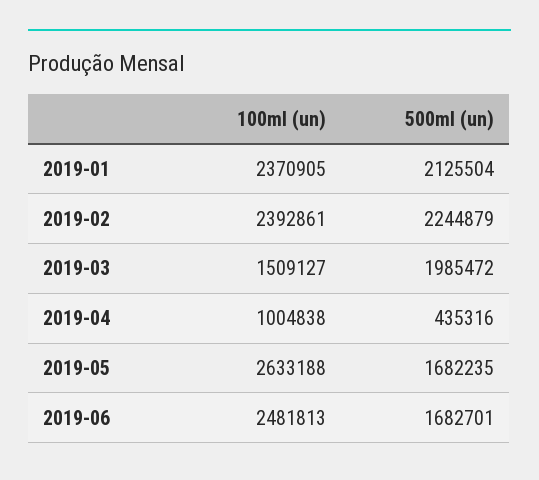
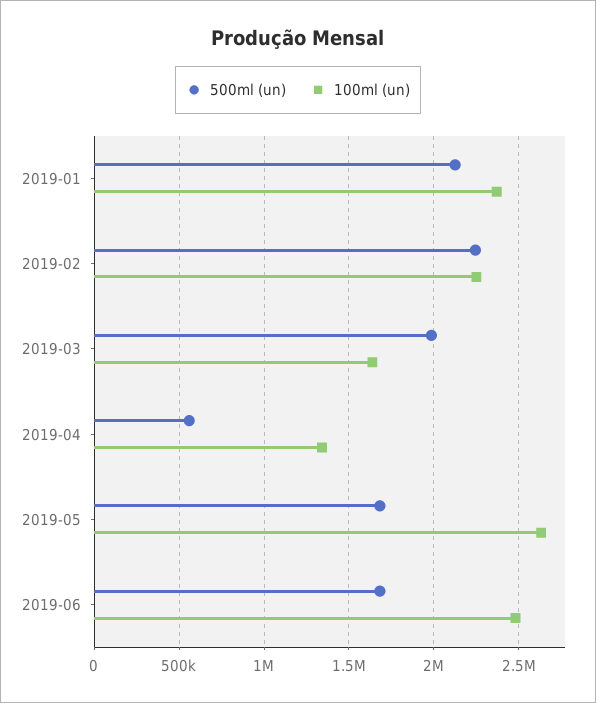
  {
    "100ml (un)": {
      "2019-01": 2370905,
-     "2019-02": 2392861,
+     "2019-02": 2250000,
-     "2019-03": 1509127,
+     "2019-03": 1650000,
-     "2019-04": 1004838,
+     "2019-04": 1350000,
      "2019-05": 2633188,
      "2019-06": 2481813
    },
    "500ml (un)": {
      "2019-01": 2125504,
      "2019-02": 2244879,
      "2019-03": 1985472,
-     "2019-04": 435316,
+     "2019-04": 550000,
      "2019-05": 1682235,
      "2019-06": 1682701
    }
  }

